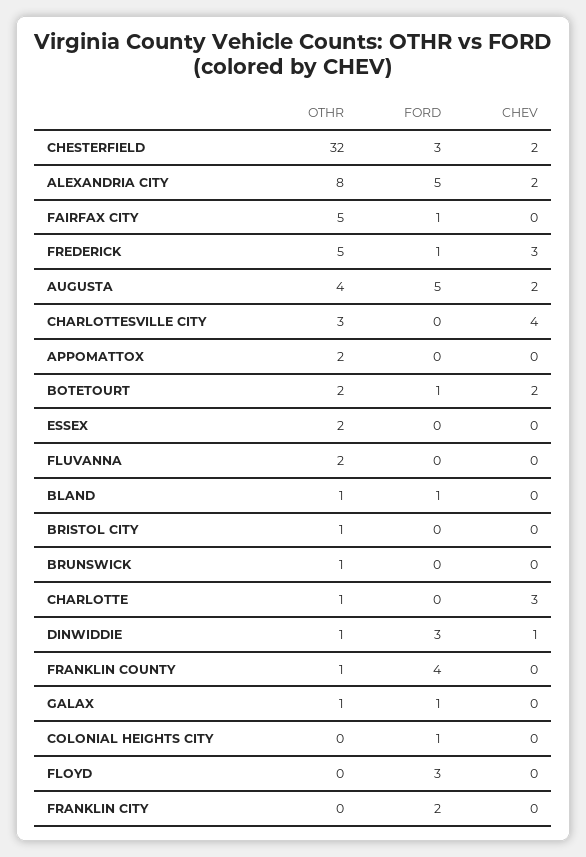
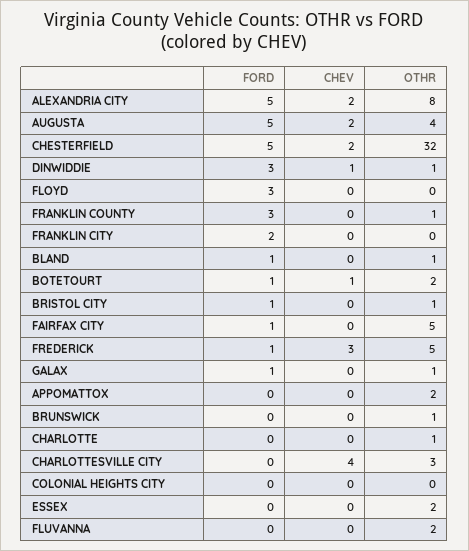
  {
    "OTHR": {
      "CHESTERFIELD": 32,
      "ALEXANDRIA CITY": 8,
      "FAIRFAX CITY": 5,
      "FREDERICK": 5,
      "AUGUSTA": 4,
      "CHARLOTTESVILLE CITY": 3,
      "APPOMATTOX": 2,
      "BOTETOURT": 2,
      "ESSEX": 2,
      "FLUVANNA": 2,
      "BLAND": 1,
      "BRISTOL CITY": 1,
      "BRUNSWICK": 1,
      "CHARLOTTE": 1,
      "DINWIDDIE": 1,
      "FRANKLIN COUNTY": 1,
      "GALAX": 1,
      "COLONIAL HEIGHTS CITY": 0,
      "FLOYD": 0,
      "FRANKLIN CITY": 0
    },
    "FORD": {
-     "CHESTERFIELD": 3,
+     "CHESTERFIELD": 5,
      "ALEXANDRIA CITY": 5,
      "FAIRFAX CITY": 1,
      "FREDERICK": 1,
      "AUGUSTA": 5,
      "CHARLOTTESVILLE CITY": 0,
      "APPOMATTOX": 0,
      "BOTETOURT": 1,
      "ESSEX": 0,
      "FLUVANNA": 0,
      "BLAND": 1,
-     "BRISTOL CITY": 0,
+     "BRISTOL CITY": 1,
      "BRUNSWICK": 0,
      "CHARLOTTE": 0,
      "DINWIDDIE": 3,
-     "FRANKLIN COUNTY": 4,
+     "FRANKLIN COUNTY": 3,
      "GALAX": 1,
-     "COLONIAL HEIGHTS CITY": 1,
+     "COLONIAL HEIGHTS CITY": 0,
      "FLOYD": 3,
      "FRANKLIN CITY": 2
    },
    "CHEV": {
      "CHESTERFIELD": 2,
      "ALEXANDRIA CITY": 2,
      "FAIRFAX CITY": 0,
      "FREDERICK": 3,
      "AUGUSTA": 2,
      "CHARLOTTESVILLE CITY": 4,
      "APPOMATTOX": 0,
-     "BOTETOURT": 2,
+     "BOTETOURT": 1,
      "ESSEX": 0,
      "FLUVANNA": 0,
      "BLAND": 0,
      "BRISTOL CITY": 0,
      "BRUNSWICK": 0,
-     "CHARLOTTE": 3,
+     "CHARLOTTE": 0,
      "DINWIDDIE": 1,
      "FRANKLIN COUNTY": 0,
      "GALAX": 0,
      "COLONIAL HEIGHTS CITY": 0,
      "FLOYD": 0,
      "FRANKLIN CITY": 0
    }
  }

